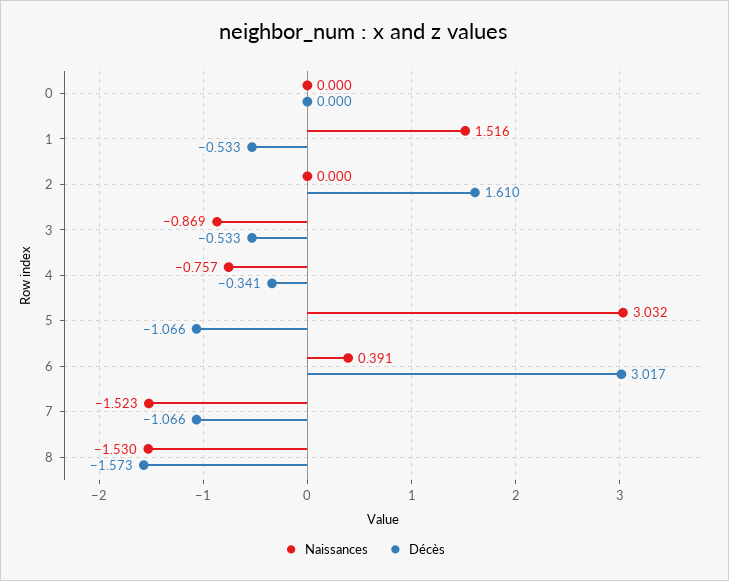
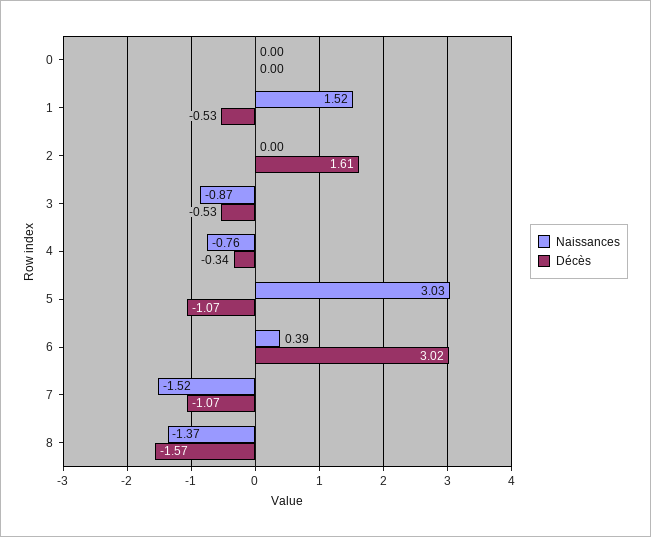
  {
    "Naissances": {
      "0": 0,
      "1": 1.516,
      "2": 0,
      "3": -0.869,
      "4": -0.757,
      "5": 3.032,
      "6": 0.391,
      "7": -1.523,
-     "8": -1.53
+     "8": -1.37
    },
    "Décès": {
      "0": 0,
      "1": -0.533,
      "2": 1.61,
      "3": -0.533,
      "4": -0.341,
      "5": -1.066,
      "6": 3.017,
      "7": -1.066,
      "8": -1.573
    }
  }

